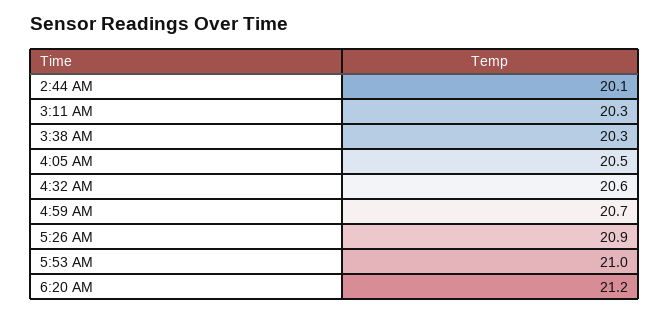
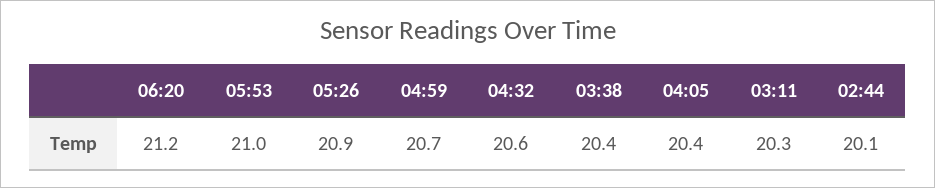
  {
    "2:44 AM": 20.1,
    "3:11 AM": 20.3,
-   "3:38 AM": 20.3,
+   "3:38 AM": 20.4,
-   "4:05 AM": 20.5,
+   "4:05 AM": 20.4,
    "4:32 AM": 20.6,
    "4:59 AM": 20.7,
    "5:26 AM": 20.9,
    "5:53 AM": 21,
    "6:20 AM": 21.2
  }

